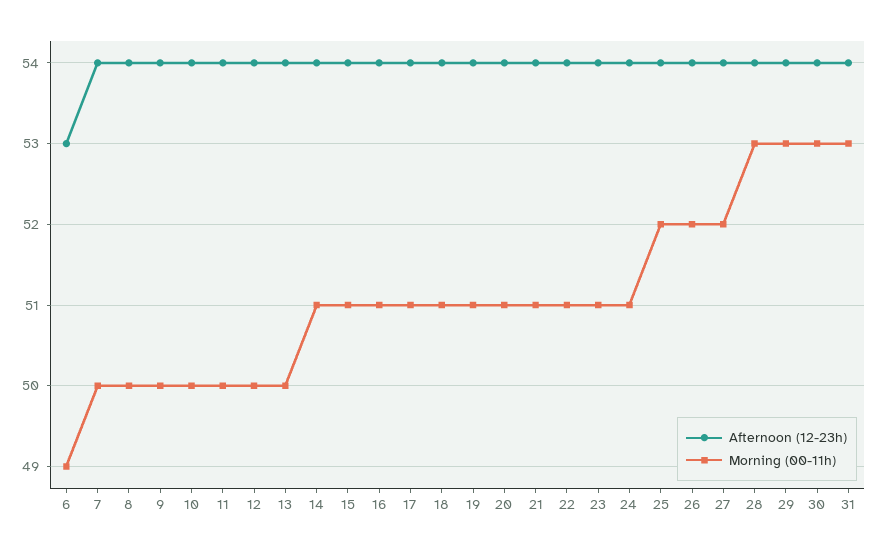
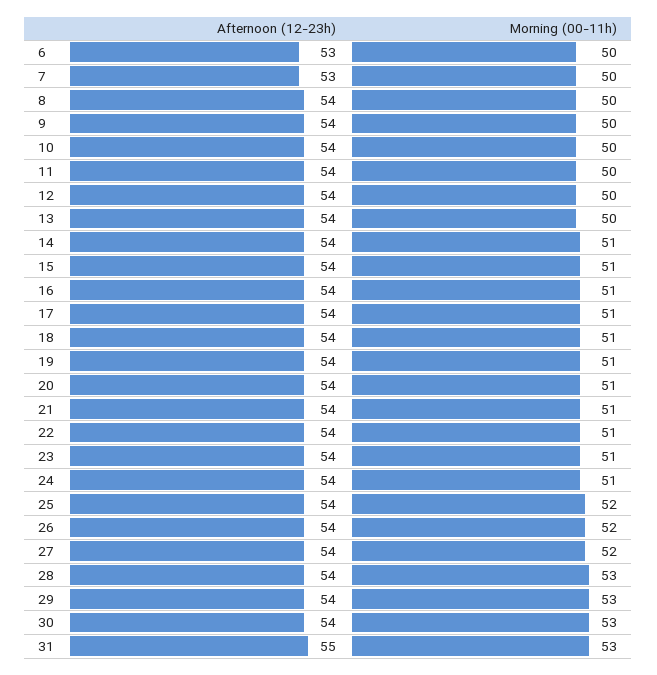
  {
    "Afternoon (12-23h)": {
      "6": 53,
-     "7": 54,
+     "7": 53,
      "8": 54,
      "9": 54,
      "10": 54,
      "11": 54,
      "12": 54,
      "13": 54,
      "14": 54,
      "15": 54,
      "16": 54,
      "17": 54,
      "18": 54,
      "19": 54,
      "20": 54,
      "21": 54,
      "22": 54,
      "23": 54,
      "24": 54,
      "25": 54,
      "26": 54,
      "27": 54,
      "28": 54,
      "29": 54,
      "30": 54,
-     "31": 54
+     "31": 55
    },
    "Morning (00-11h)": {
-     "6": 49,
+     "6": 50,
      "7": 50,
      "8": 50,
      "9": 50,
      "10": 50,
      "11": 50,
      "12": 50,
      "13": 50,
      "14": 51,
      "15": 51,
      "16": 51,
      "17": 51,
      "18": 51,
      "19": 51,
      "20": 51,
      "21": 51,
      "22": 51,
      "23": 51,
      "24": 51,
      "25": 52,
      "26": 52,
      "27": 52,
      "28": 53,
      "29": 53,
      "30": 53,
      "31": 53
    }
  }

